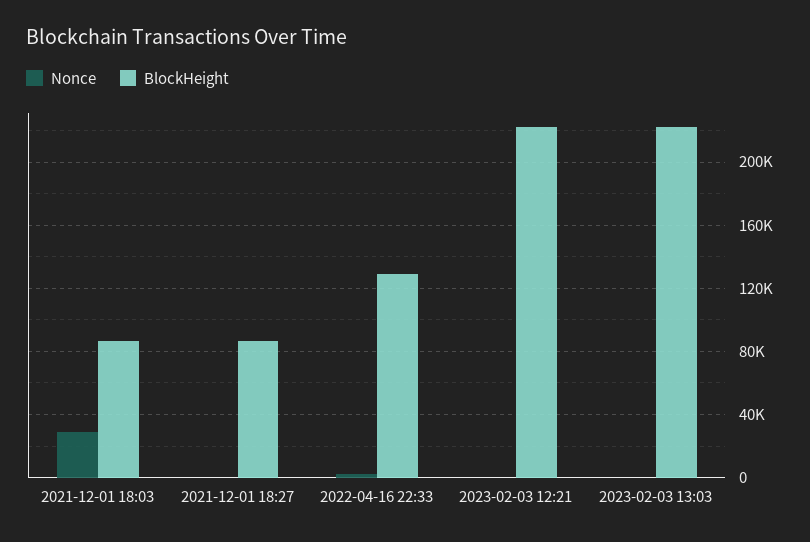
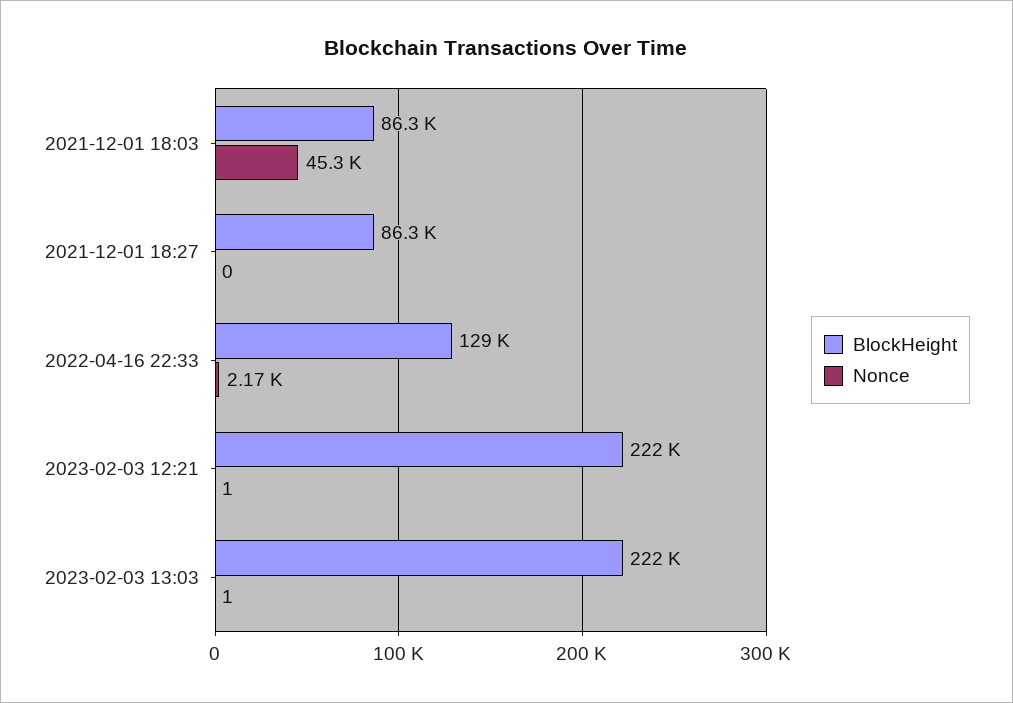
  {
    "Nonce": {
-     "2021-12-01 18:03": 30000,
+     "2021-12-01 18:03": 45300,
      "2021-12-01 18:27": 0,
      "2022-04-16 22:33": 2170,
      "2023-02-03 12:21": 1,
      "2023-02-03 13:03": 1
    },
    "BlockHeight": {
      "2021-12-01 18:03": 86300,
      "2021-12-01 18:27": 86300,
      "2022-04-16 22:33": 129000,
      "2023-02-03 12:21": 222000,
      "2023-02-03 13:03": 222000
    }
  }

